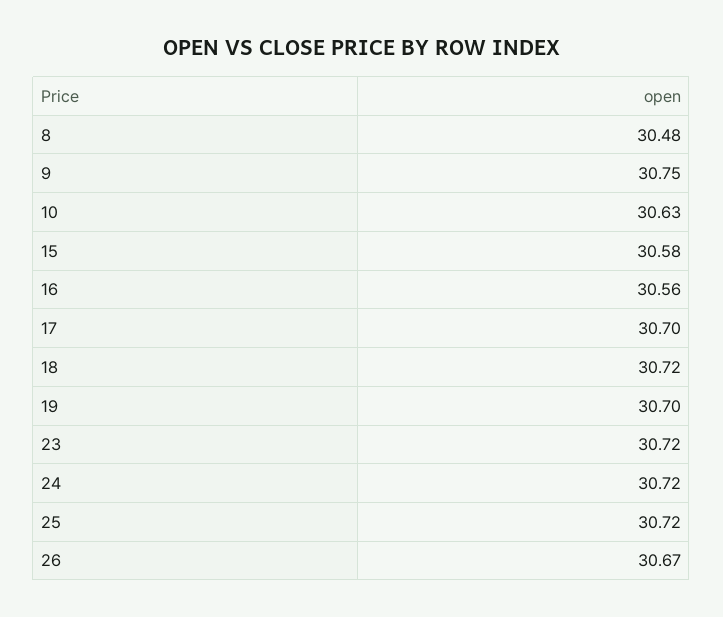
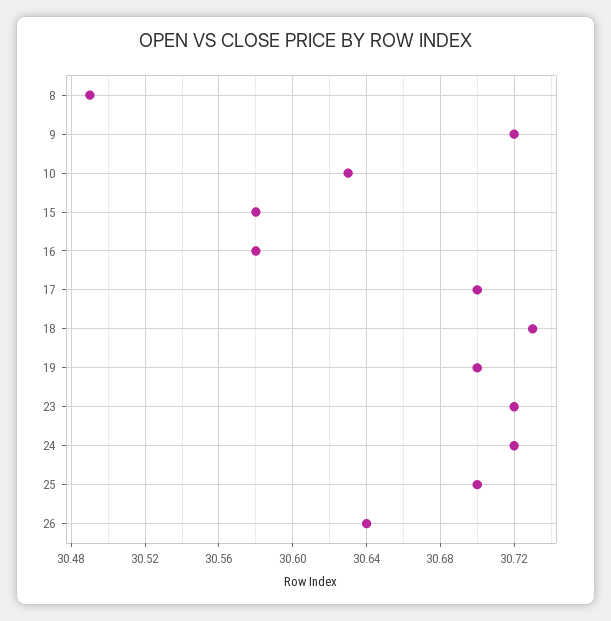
  {
-   "8": 30.48,
+   "8": 30.49,
-   "9": 30.75,
+   "9": 30.72,
    "10": 30.63,
    "15": 30.58,
-   "16": 30.56,
+   "16": 30.58,
    "17": 30.7,
-   "18": 30.72,
+   "18": 30.73,
    "19": 30.7,
    "23": 30.72,
    "24": 30.72,
-   "25": 30.72,
+   "25": 30.7,
-   "26": 30.67
+   "26": 30.64
  }

